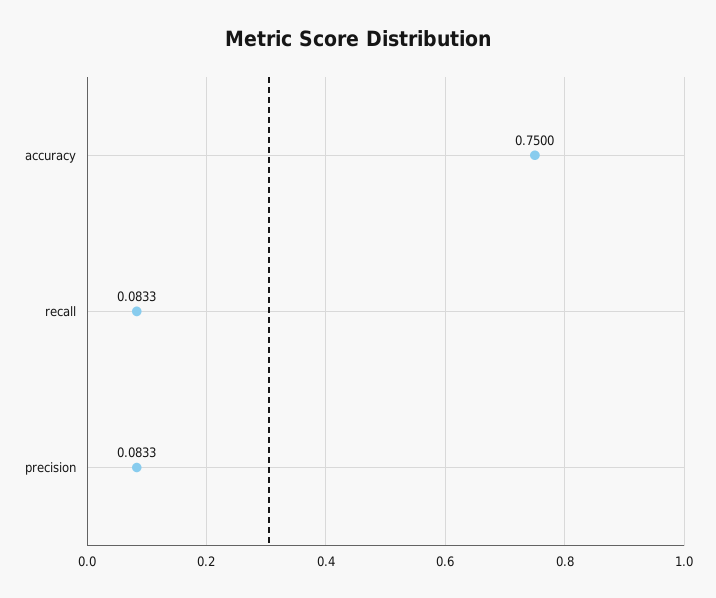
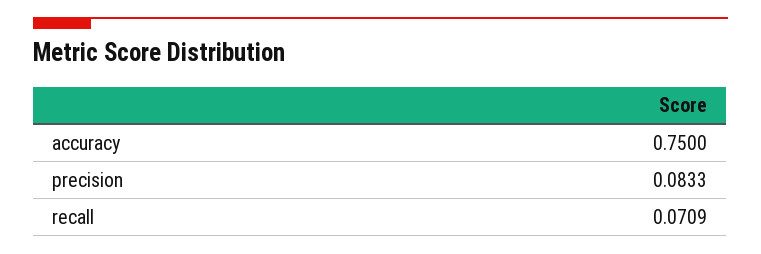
  {
    "accuracy": 0.75,
-   "recall": 0.0833,
+   "recall": 0.0709,
    "precision": 0.0833
  }

